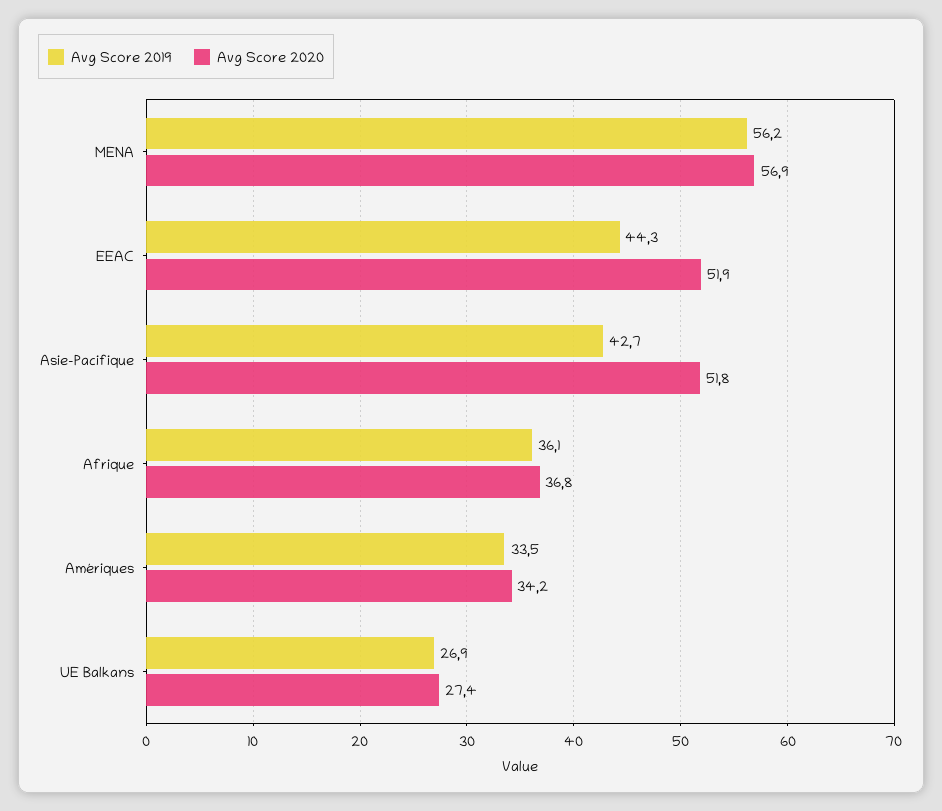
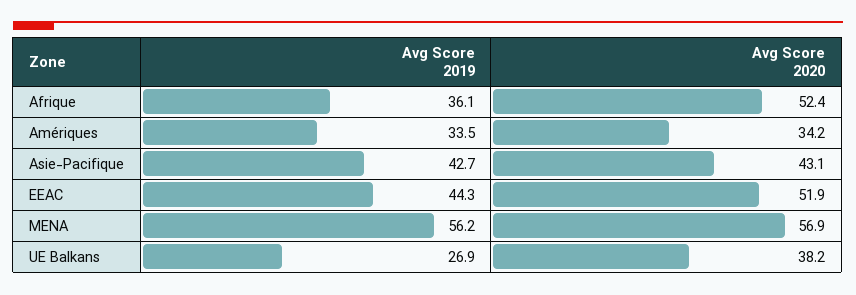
  {
    "Avg Score 2019": {
      "MENA": 56.2,
      "EEAC": 44.3,
      "Asie-Pacifique": 42.7,
      "Afrique": 36.1,
      "Amériques": 33.5,
      "UE Balkans": 26.9
    },
    "Avg Score 2020": {
      "MENA": 56.9,
      "EEAC": 51.9,
-     "Asie-Pacifique": 51.8,
+     "Asie-Pacifique": 43.1,
-     "Afrique": 36.8,
+     "Afrique": 52.4,
      "Amériques": 34.2,
-     "UE Balkans": 27.4
+     "UE Balkans": 38.2
    }
  }

